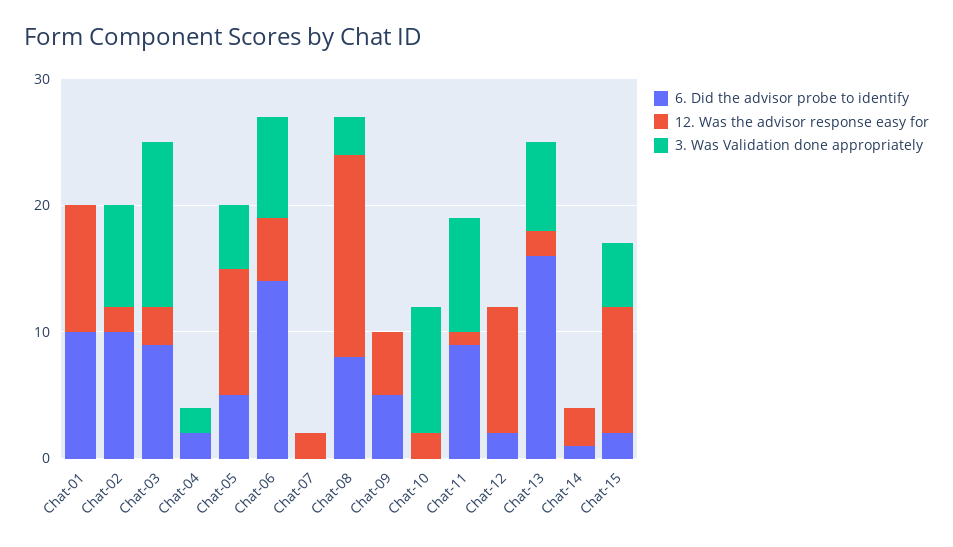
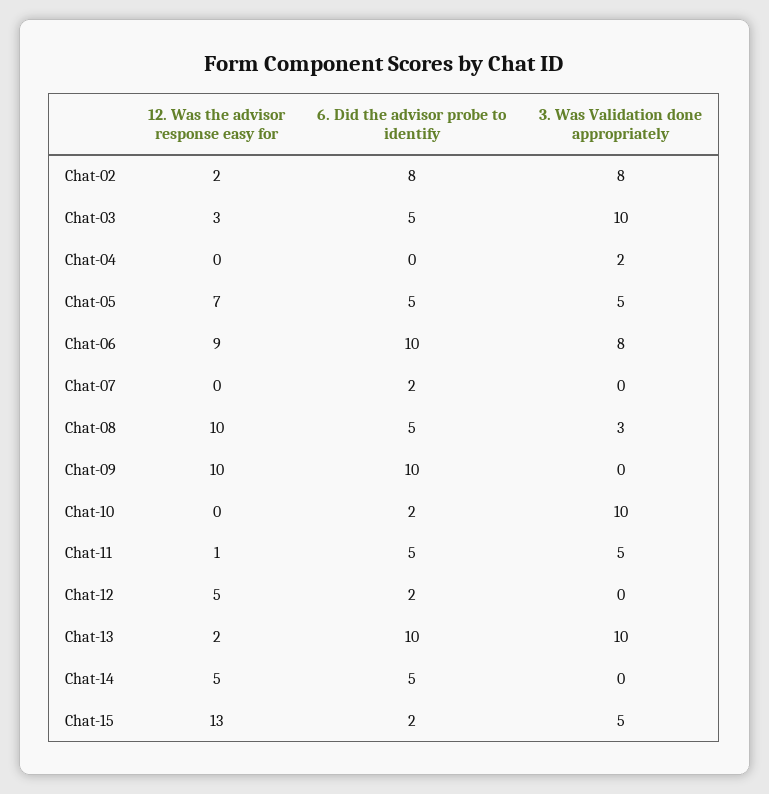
  {
    "6. Did the advisor probe to identify": {
-     "Chat-01": 10,
-     "Chat-02": 10,
+     "Chat-02": 8,
-     "Chat-03": 9,
+     "Chat-03": 5,
-     "Chat-04": 2,
+     "Chat-04": 0,
      "Chat-05": 5,
-     "Chat-06": 14,
+     "Chat-06": 10,
-     "Chat-07": 0,
+     "Chat-07": 2,
-     "Chat-08": 8,
+     "Chat-08": 5,
-     "Chat-09": 5,
+     "Chat-09": 10,
-     "Chat-10": 0,
+     "Chat-10": 2,
-     "Chat-11": 9,
+     "Chat-11": 5,
      "Chat-12": 2,
-     "Chat-13": 16,
+     "Chat-13": 10,
-     "Chat-14": 1,
+     "Chat-14": 5,
      "Chat-15": 2
    },
    "12. Was the advisor response easy for": {
-     "Chat-01": 10,
      "Chat-02": 2,
      "Chat-03": 3,
      "Chat-04": 0,
-     "Chat-05": 10,
+     "Chat-05": 7,
-     "Chat-06": 5,
+     "Chat-06": 9,
-     "Chat-07": 2,
+     "Chat-07": 0,
-     "Chat-08": 16,
+     "Chat-08": 10,
-     "Chat-09": 5,
+     "Chat-09": 10,
-     "Chat-10": 2,
+     "Chat-10": 0,
      "Chat-11": 1,
-     "Chat-12": 10,
+     "Chat-12": 5,
      "Chat-13": 2,
-     "Chat-14": 3,
+     "Chat-14": 5,
-     "Chat-15": 10
+     "Chat-15": 13
    },
    "3. Was Validation done appropriately": {
-     "Chat-01": 0,
      "Chat-02": 8,
-     "Chat-03": 13,
+     "Chat-03": 10,
      "Chat-04": 2,
      "Chat-05": 5,
      "Chat-06": 8,
      "Chat-07": 0,
      "Chat-08": 3,
      "Chat-09": 0,
      "Chat-10": 10,
-     "Chat-11": 9,
+     "Chat-11": 5,
      "Chat-12": 0,
-     "Chat-13": 7,
+     "Chat-13": 10,
      "Chat-14": 0,
      "Chat-15": 5
    }
  }

